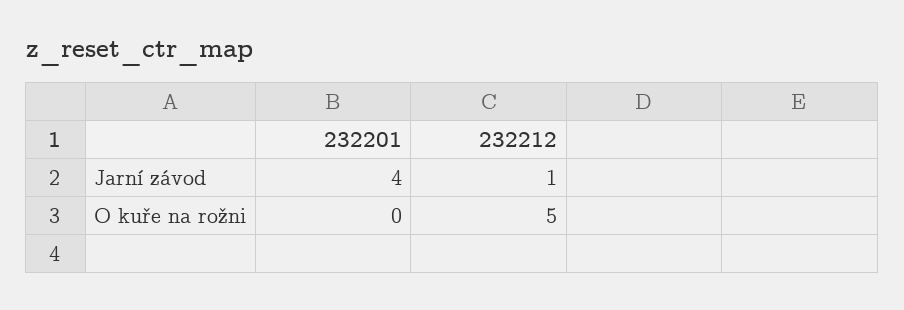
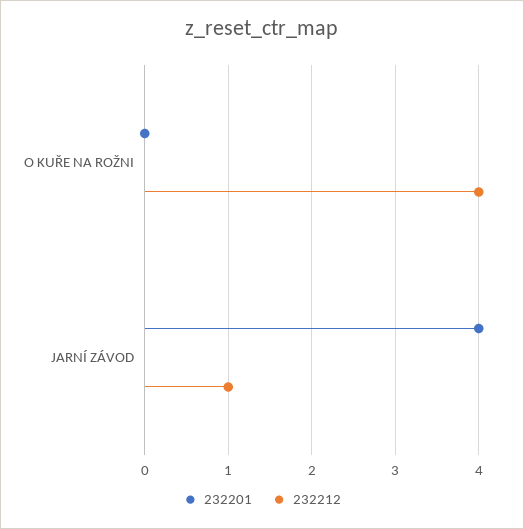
  {
    "232201": {
      "Jarní závod": 4,
      "O kuře na rožni": 0
    },
    "232212": {
      "Jarní závod": 1,
-     "O kuře na rožni": 5
+     "O kuře na rožni": 4
    }
  }

